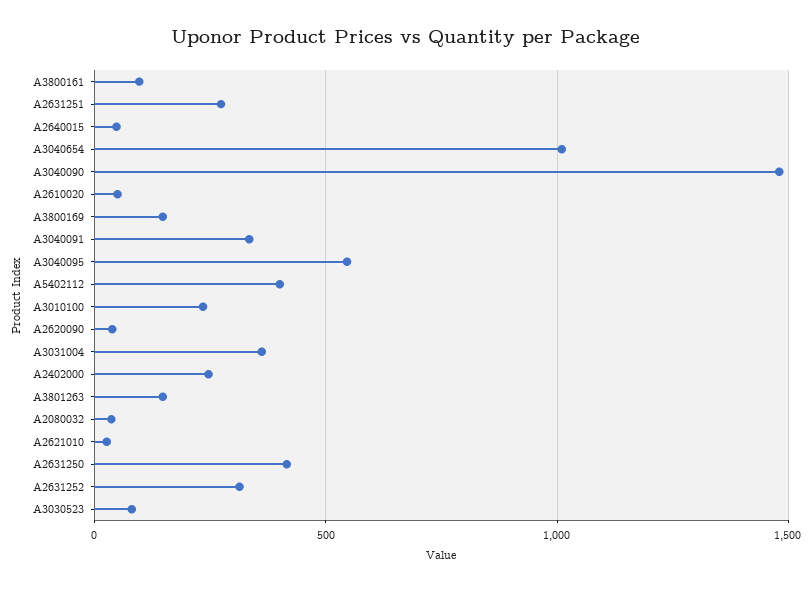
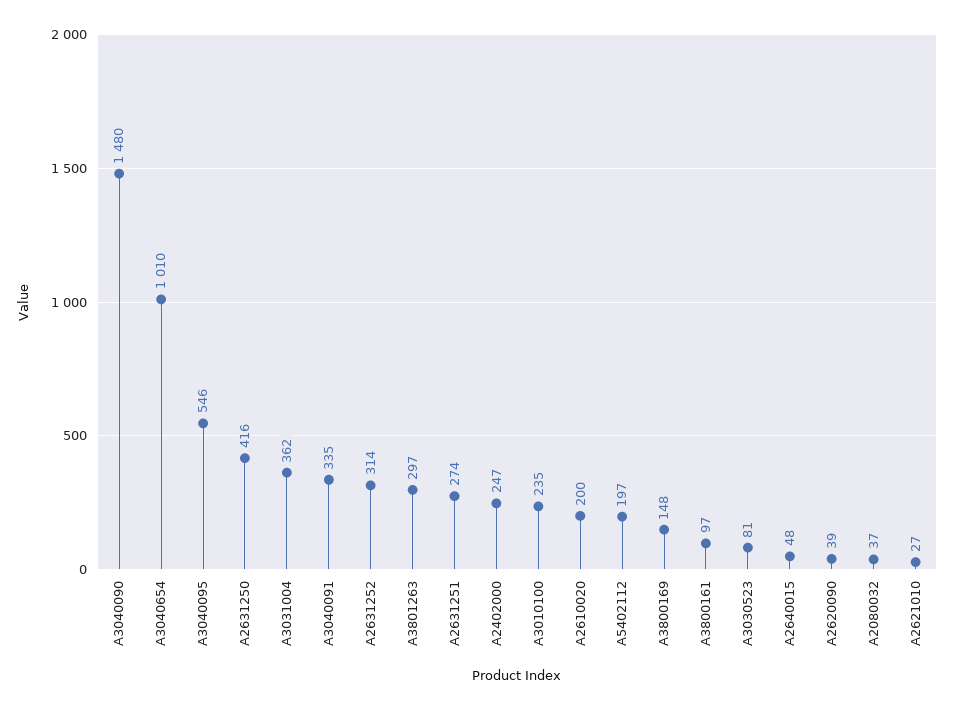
  {
    "A3800161": 97,
    "A2631251": 274,
    "A2640015": 48,
    "A3040654": 1010,
    "A3040090": 1480,
-   "A2610020": 50,
+   "A2610020": 200,
    "A3800169": 148,
    "A3040091": 335,
    "A3040095": 546,
-   "A5402112": 400,
+   "A5402112": 197,
    "A3010100": 235,
    "A2620090": 39,
    "A3031004": 362,
    "A2402000": 247,
-   "A3801263": 150,
+   "A3801263": 297,
    "A2080032": 37,
    "A2621010": 27,
    "A2631250": 416,
    "A2631252": 314,
    "A3030523": 81
  }

